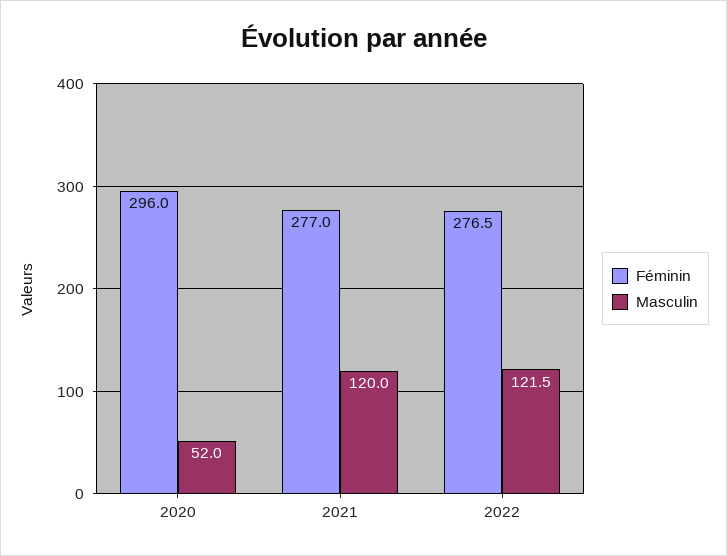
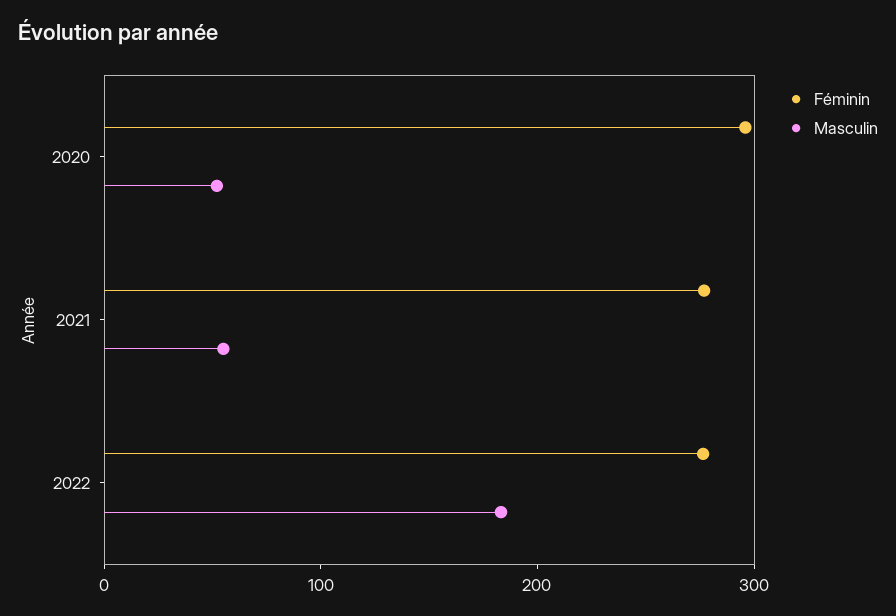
  {
    "Féminin": {
      "2020": 296,
      "2021": 277,
      "2022": 276.5
    },
    "Masculin": {
      "2020": 52,
-     "2021": 120,
+     "2021": 60,
-     "2022": 121.5
+     "2022": 180
    }
  }

